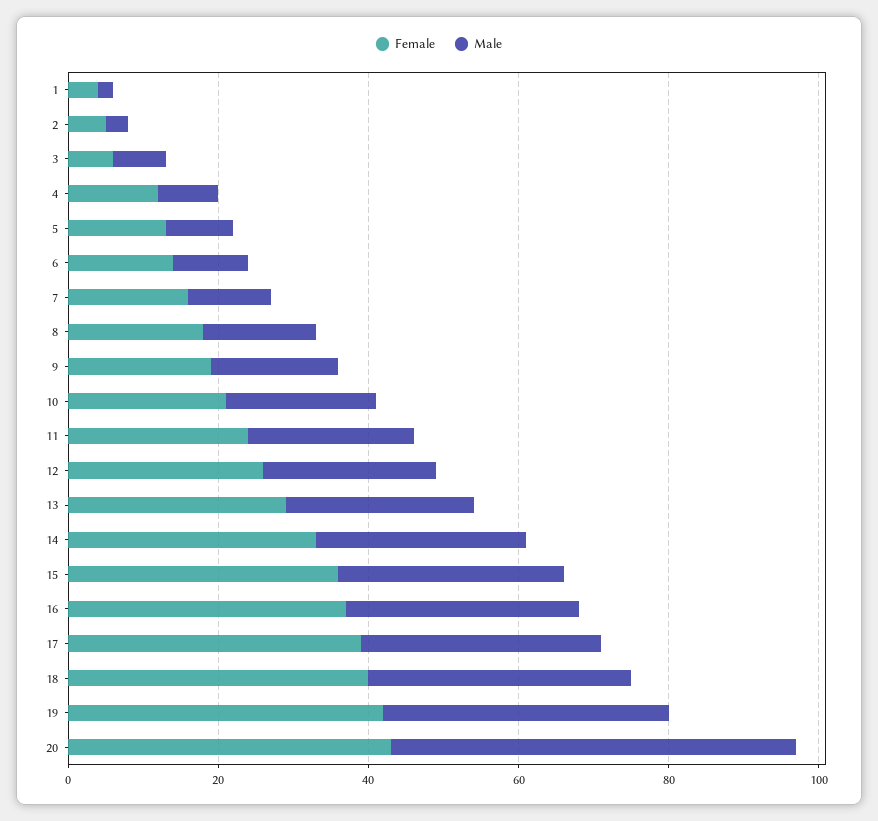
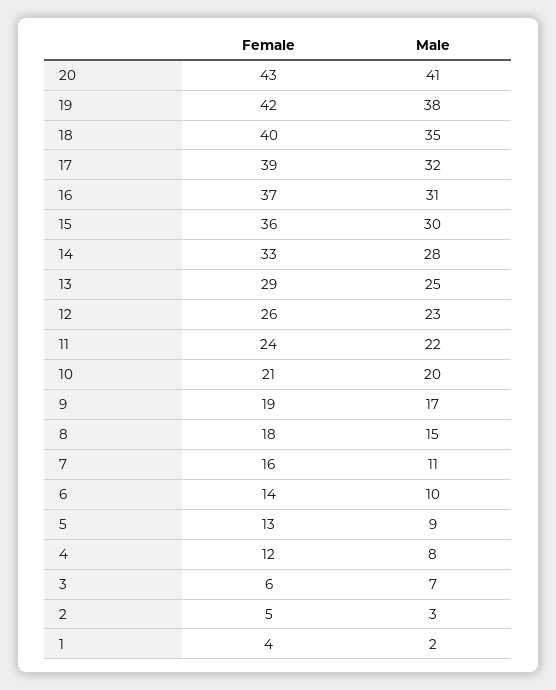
  {
    "Female": {
      "1": 4,
      "2": 5,
      "3": 6,
      "4": 12,
      "5": 13,
      "6": 14,
      "7": 16,
      "8": 18,
      "9": 19,
      "10": 21,
      "11": 24,
      "12": 26,
      "13": 29,
      "14": 33,
      "15": 36,
      "16": 37,
      "17": 39,
      "18": 40,
      "19": 42,
      "20": 43
    },
    "Male": {
      "1": 2,
      "2": 3,
      "3": 7,
      "4": 8,
      "5": 9,
      "6": 10,
      "7": 11,
      "8": 15,
      "9": 17,
      "10": 20,
      "11": 22,
      "12": 23,
      "13": 25,
      "14": 28,
      "15": 30,
      "16": 31,
      "17": 32,
      "18": 35,
      "19": 38,
-     "20": 55
+     "20": 41
    }
  }

